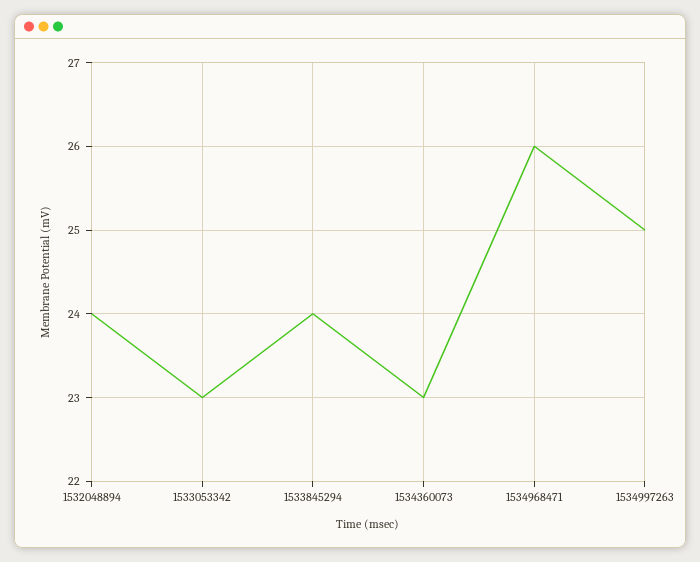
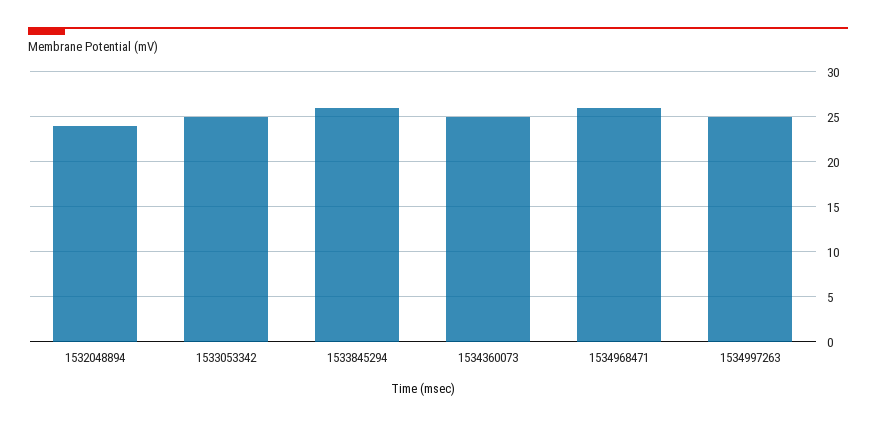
  {
    "1532048894": 24,
-   "1533053342": 23,
+   "1533053342": 25,
-   "1533845294": 24,
+   "1533845294": 26,
-   "1534360073": 23,
+   "1534360073": 25,
    "1534968471": 26,
    "1534997263": 25
  }

